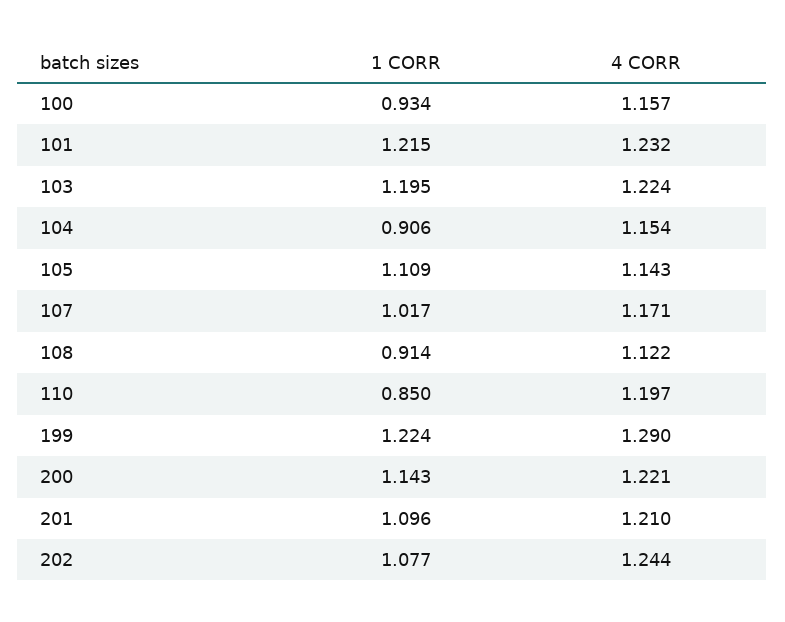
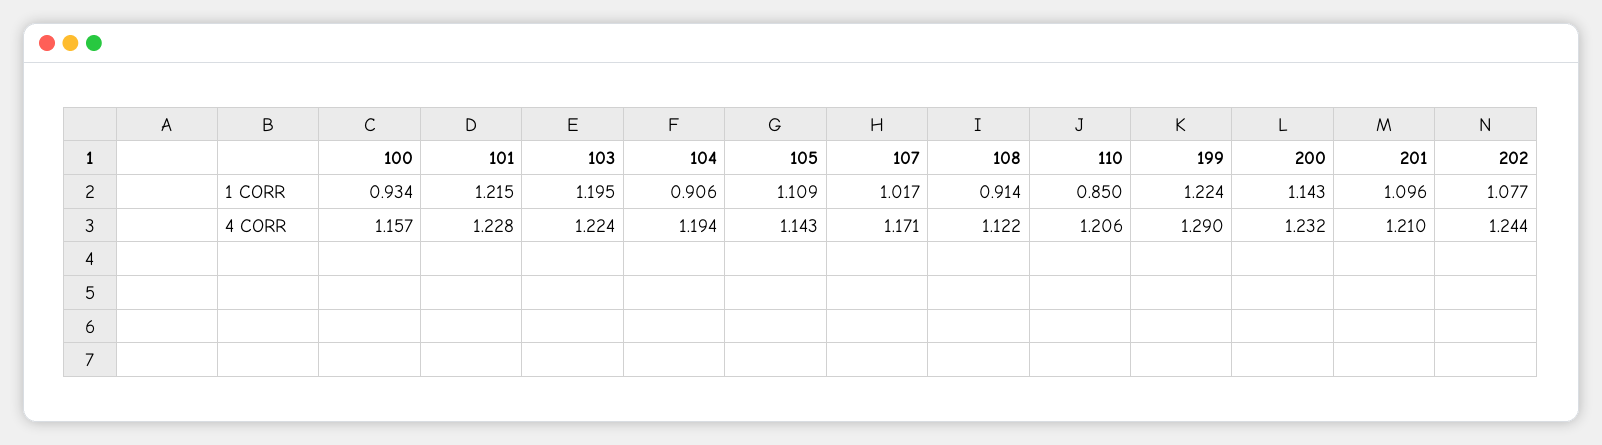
  {
    "1 CORR": {
      "100": 0.934,
      "101": 1.215,
      "103": 1.195,
      "104": 0.906,
      "105": 1.109,
      "107": 1.017,
      "108": 0.914,
      "110": 0.85,
      "199": 1.224,
      "200": 1.143,
      "201": 1.096,
      "202": 1.077
    },
    "4 CORR": {
      "100": 1.157,
-     "101": 1.232,
+     "101": 1.228,
      "103": 1.224,
-     "104": 1.154,
+     "104": 1.194,
      "105": 1.143,
      "107": 1.171,
      "108": 1.122,
-     "110": 1.197,
+     "110": 1.206,
      "199": 1.29,
-     "200": 1.221,
+     "200": 1.232,
      "201": 1.21,
      "202": 1.244
    }
  }

